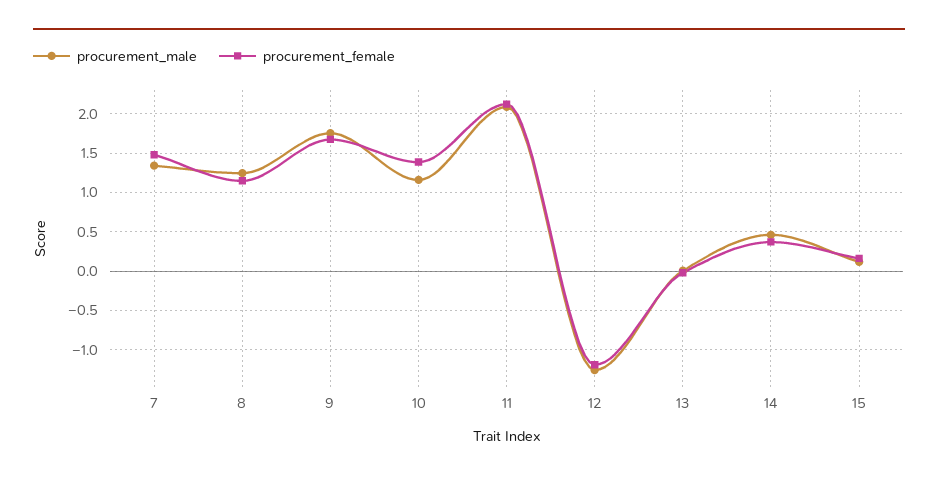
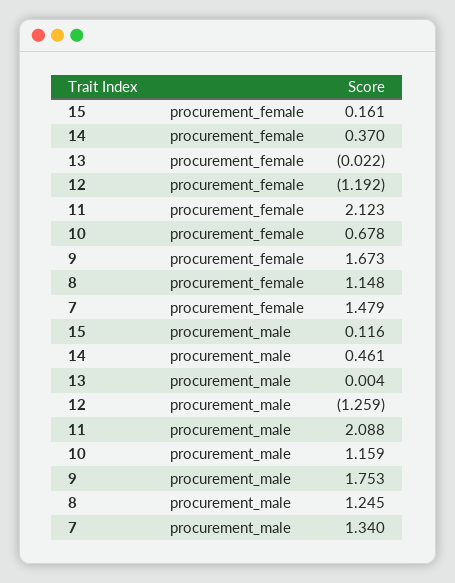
  {
    "procurement_male": {
      "7": 1.34,
      "8": 1.245,
      "9": 1.753,
      "10": 1.159,
      "11": 2.088,
      "12": -1.259,
      "13": 0.004,
      "14": 0.461,
      "15": 0.116
    },
    "procurement_female": {
      "7": 1.479,
      "8": 1.148,
      "9": 1.673,
-     "10": 1.4,
+     "10": 0.678,
      "11": 2.123,
      "12": -1.192,
      "13": -0.022,
      "14": 0.37,
      "15": 0.161
    }
  }

